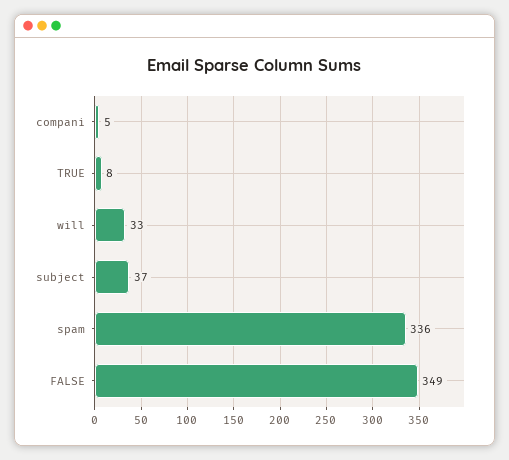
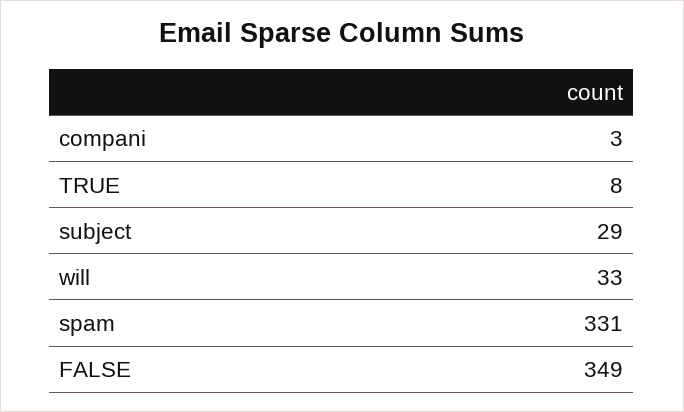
  {
-   "compani": 5,
+   "compani": 3,
    "TRUE": 8,
    "will": 33,
-   "subject": 37,
+   "subject": 29,
-   "spam": 336,
+   "spam": 331,
    "FALSE": 349
  }

